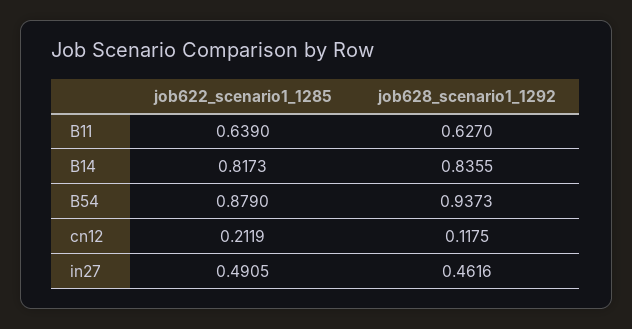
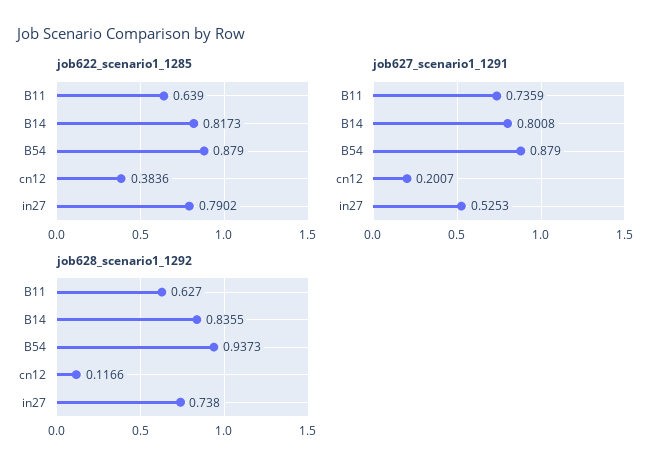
  {
    "job622_scenario1_1285": {
      "B11": 0.639,
      "B14": 0.8173,
      "B54": 0.879,
-     "cn12": 0.2119,
+     "cn12": 0.3836,
-     "in27": 0.4905
+     "in27": 0.7902
    },
    "job628_scenario1_1292": {
      "B11": 0.627,
      "B14": 0.8355,
      "B54": 0.9373,
-     "cn12": 0.1175,
+     "cn12": 0.1166,
-     "in27": 0.4616
+     "in27": 0.738
-   }
+   },
+   "job627_scenario1_1291": {
+     "B11": 0.7359,
+     "B14": 0.8008,
+     "B54": 0.879,
+     "cn12": 0.2007,
+     "in27": 0.5253
+   }
  }

